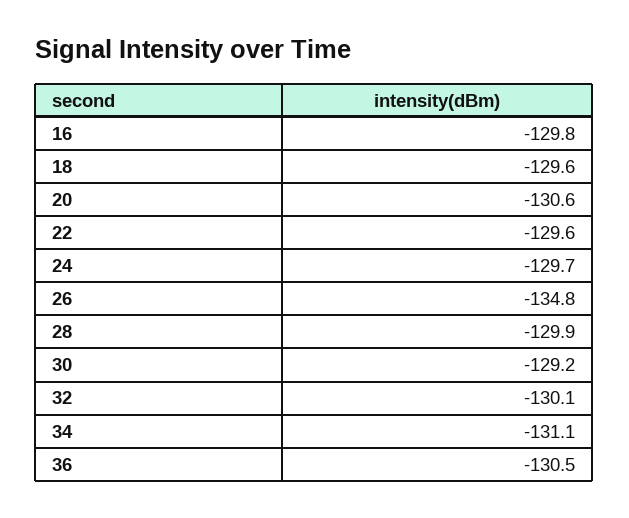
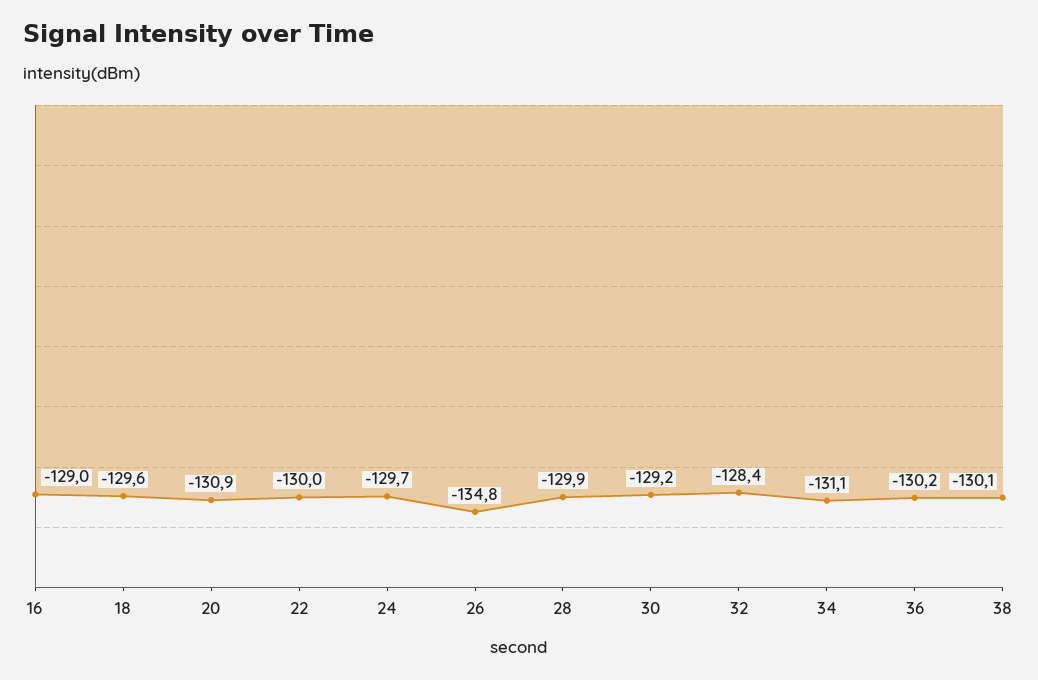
  {
-   "16": -129.8,
+   "16": -129,
    "18": -129.6,
-   "20": -130.6,
+   "20": -130.9,
-   "22": -129.6,
+   "22": -130,
    "24": -129.7,
    "26": -134.8,
    "28": -129.9,
    "30": -129.2,
-   "32": -130.1,
+   "32": -128.4,
    "34": -131.1,
-   "36": -130.5
+   "36": -130.2,
+   "38": -130.1
  }

